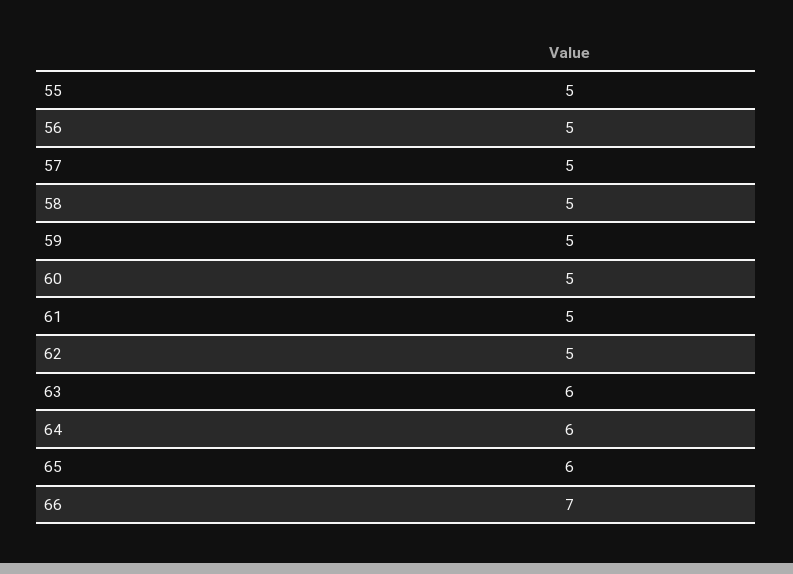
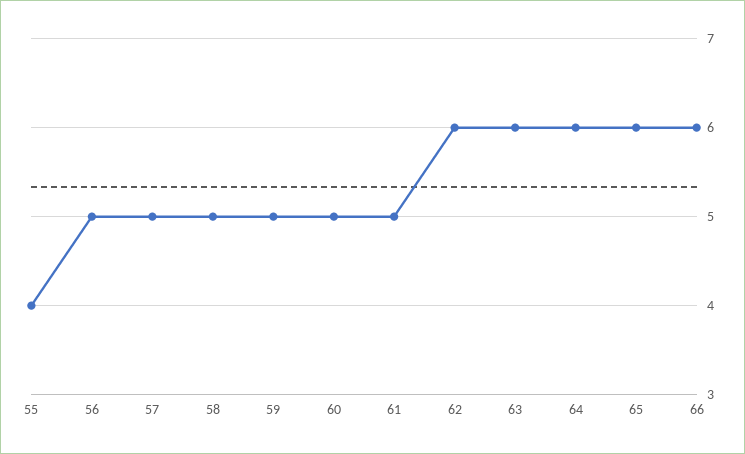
  {
-   "55": 5,
+   "55": 4,
    "56": 5,
    "57": 5,
    "58": 5,
    "59": 5,
    "60": 5,
    "61": 5,
-   "62": 5,
+   "62": 6,
    "63": 6,
    "64": 6,
    "65": 6,
-   "66": 7
+   "66": 6
  }

